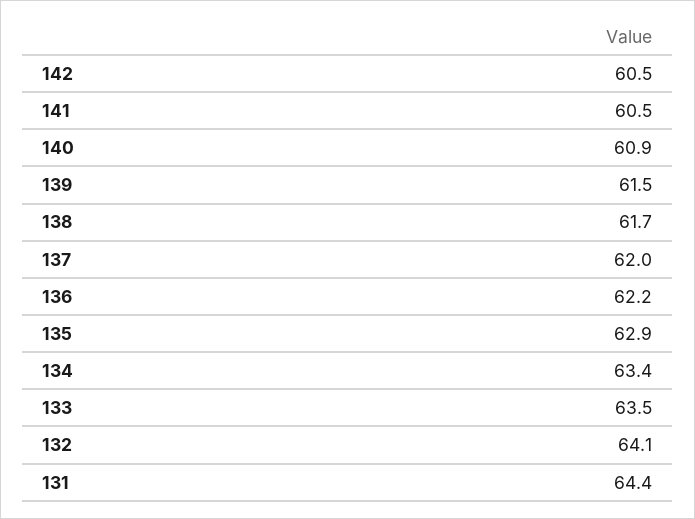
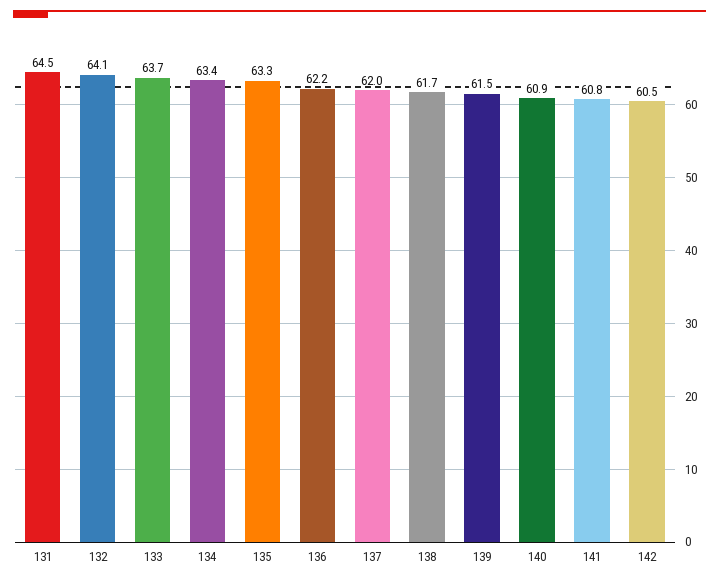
  {
    "142": 60.5,
-   "141": 60.5,
+   "141": 60.8,
    "140": 60.9,
    "139": 61.5,
    "138": 61.7,
    "137": 62,
    "136": 62.2,
-   "135": 62.9,
+   "135": 63.3,
    "134": 63.4,
-   "133": 63.5,
+   "133": 63.7,
    "132": 64.1,
-   "131": 64.4
+   "131": 64.5
  }

